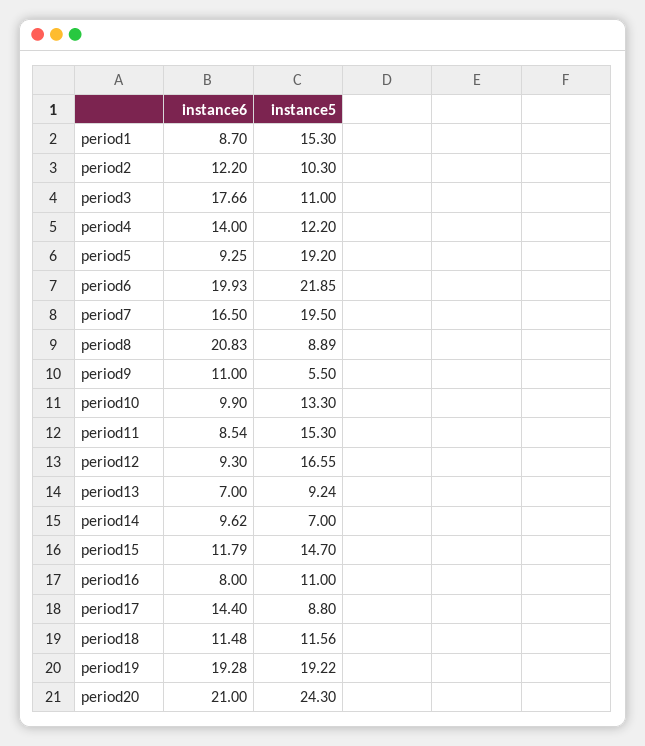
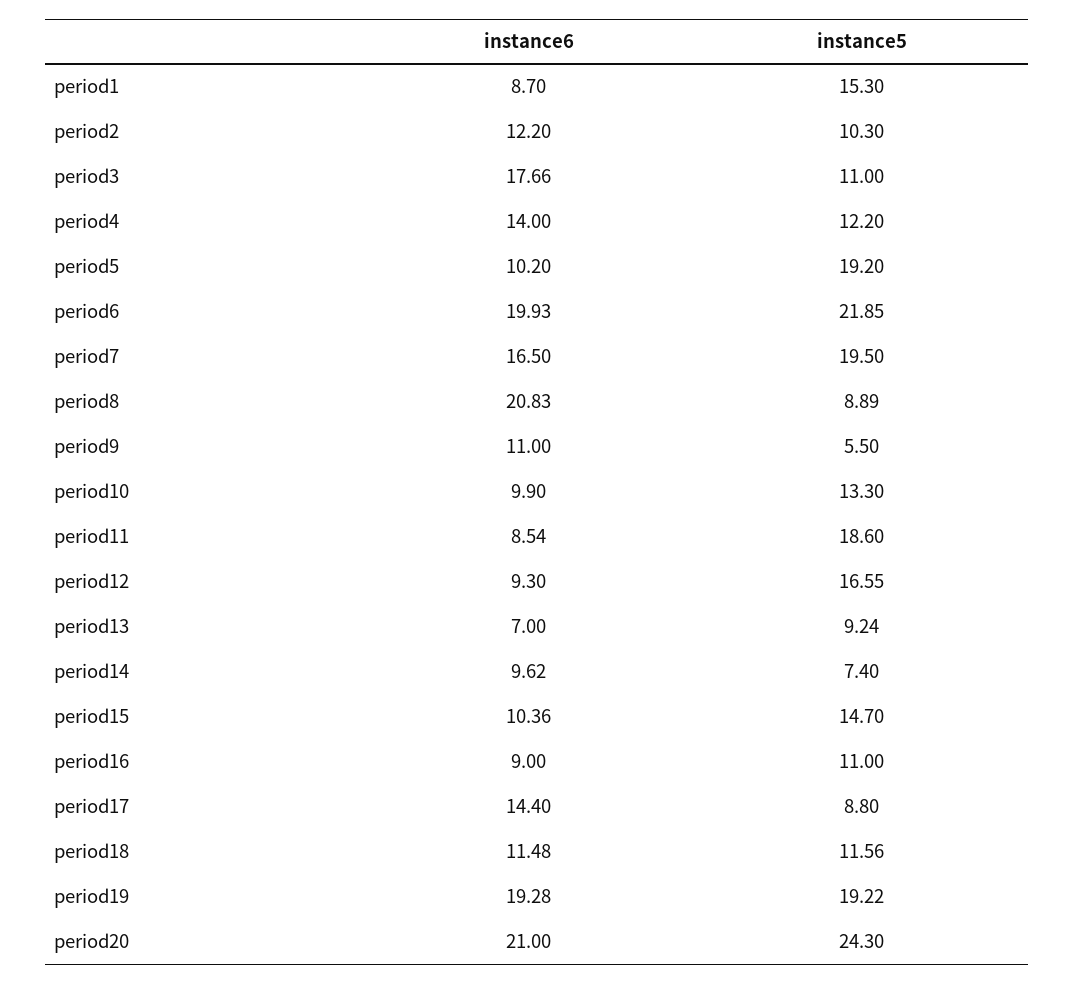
  {
    "instance6": {
      "period1": 8.7,
      "period2": 12.2,
      "period3": 17.66,
      "period4": 14,
-     "period5": 9.25,
+     "period5": 10.2,
      "period6": 19.93,
      "period7": 16.5,
      "period8": 20.83,
      "period9": 11,
      "period10": 9.9,
      "period11": 8.54,
      "period12": 9.3,
      "period13": 7,
      "period14": 9.62,
-     "period15": 11.79,
+     "period15": 10.36,
-     "period16": 8,
+     "period16": 9,
      "period17": 14.4,
      "period18": 11.48,
      "period19": 19.28,
      "period20": 21
    },
    "instance5": {
      "period1": 15.3,
      "period2": 10.3,
      "period3": 11,
      "period4": 12.2,
      "period5": 19.2,
      "period6": 21.85,
      "period7": 19.5,
      "period8": 8.89,
      "period9": 5.5,
      "period10": 13.3,
-     "period11": 15.3,
+     "period11": 18.6,
      "period12": 16.55,
      "period13": 9.24,
-     "period14": 7,
+     "period14": 7.4,
      "period15": 14.7,
      "period16": 11,
      "period17": 8.8,
      "period18": 11.56,
      "period19": 19.22,
      "period20": 24.3
    }
  }

